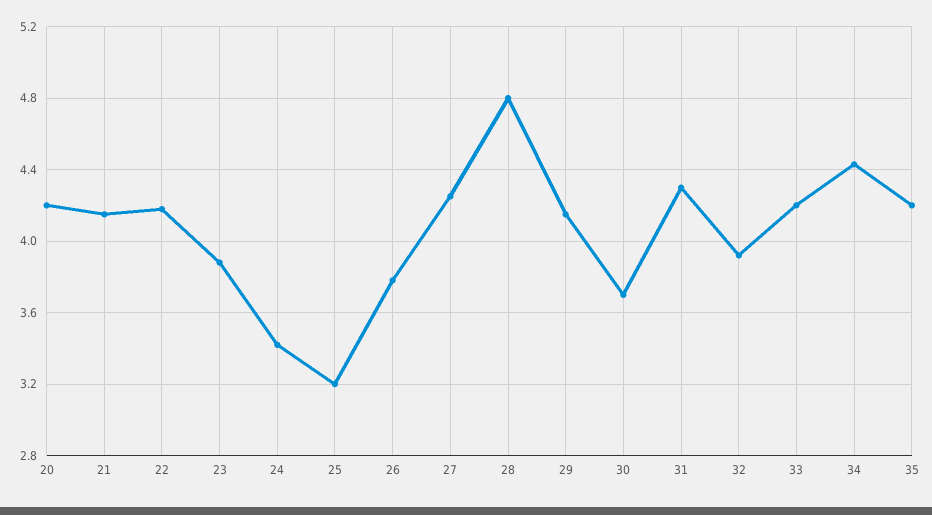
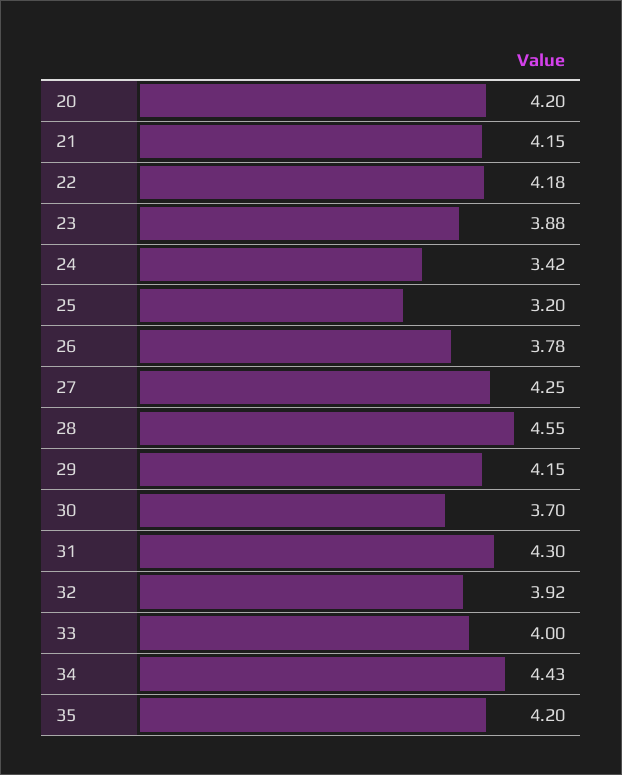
  {
    "20": 4.2,
    "21": 4.15,
    "22": 4.18,
    "23": 3.88,
    "24": 3.42,
    "25": 3.2,
    "26": 3.78,
    "27": 4.25,
-   "28": 4.8,
+   "28": 4.55,
    "29": 4.15,
    "30": 3.7,
    "31": 4.3,
    "32": 3.92,
-   "33": 4.2,
+   "33": 4,
    "34": 4.43,
    "35": 4.2
  }

